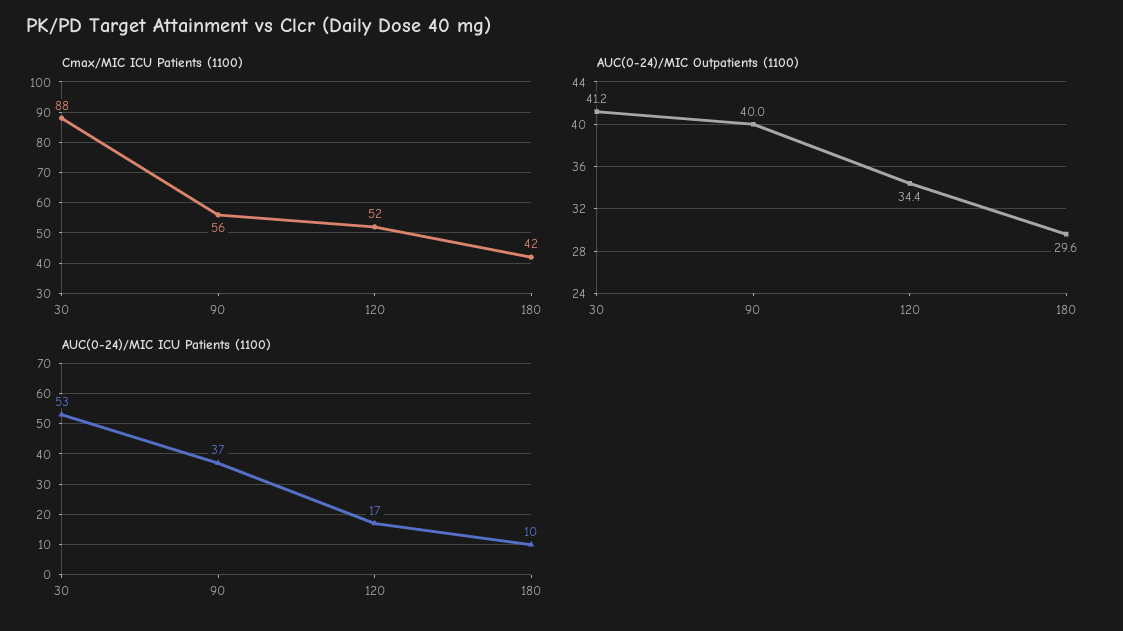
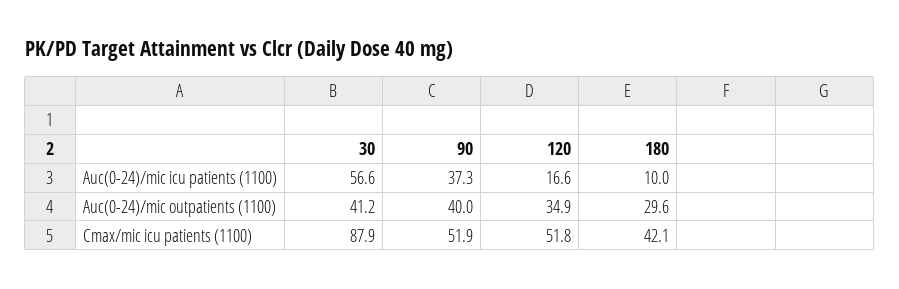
  {
    "Cmax/MIC ICU Patients (1100)": {
      "30": 87.9,
-     "90": 56,
+     "90": 51.9,
      "120": 51.8,
      "180": 42.1
    },
    "AUC(0-24)/MIC Outpatients (1100)": {
      "30": 41.2,
      "90": 40,
-     "120": 34.4,
+     "120": 34.9,
      "180": 29.6
    },
    "AUC(0-24)/MIC ICU Patients (1100)": {
-     "30": 53,
+     "30": 56.6,
      "90": 37.3,
      "120": 16.6,
      "180": 10
    }
  }

